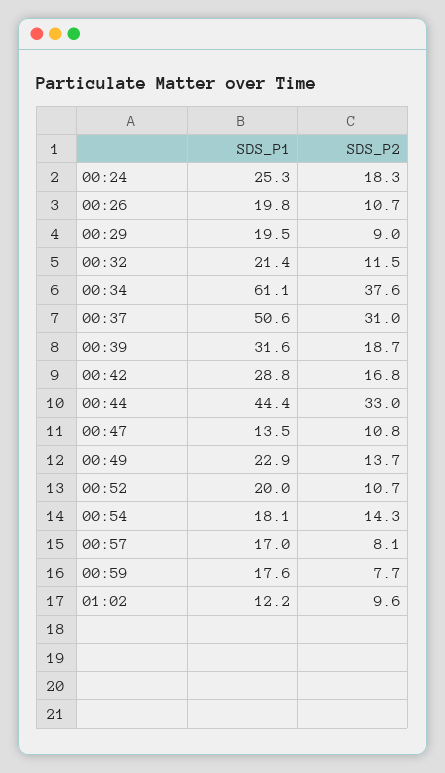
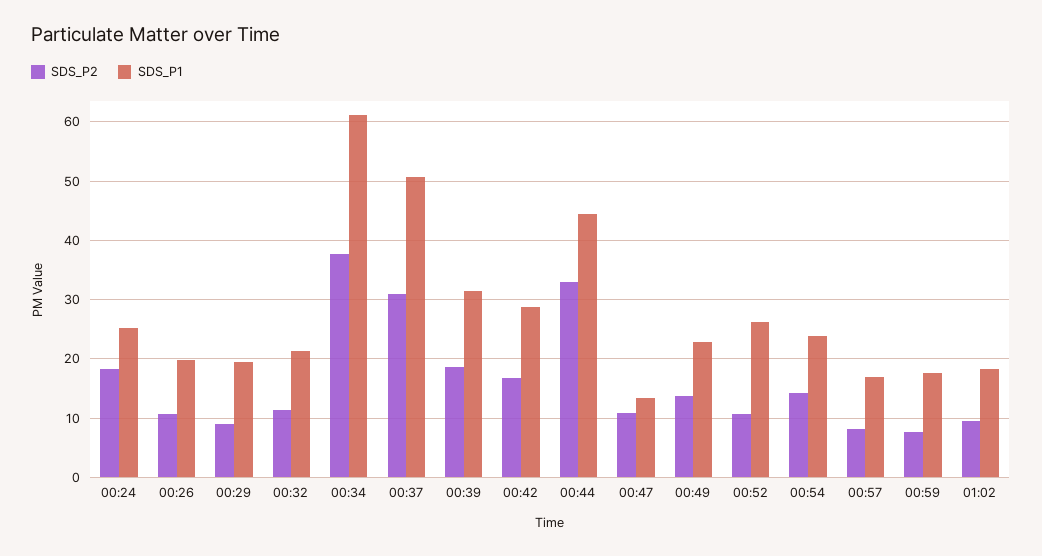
  {
    "SDS_P1": {
      "00:24": 25.3,
      "00:26": 19.8,
      "00:29": 19.5,
      "00:32": 21.4,
      "00:34": 61.1,
      "00:37": 50.6,
      "00:39": 31.6,
      "00:42": 28.8,
      "00:44": 44.4,
      "00:47": 13.5,
      "00:49": 22.9,
-     "00:52": 20,
+     "00:52": 26,
-     "00:54": 18.1,
+     "00:54": 24,
      "00:57": 17,
      "00:59": 17.6,
-     "01:02": 12.2
+     "01:02": 18
    },
    "SDS_P2": {
      "00:24": 18.3,
      "00:26": 10.7,
      "00:29": 9,
      "00:32": 11.5,
      "00:34": 37.6,
      "00:37": 31,
      "00:39": 18.7,
      "00:42": 16.8,
      "00:44": 33,
      "00:47": 10.8,
      "00:49": 13.7,
      "00:52": 10.7,
      "00:54": 14.3,
      "00:57": 8.1,
      "00:59": 7.7,
      "01:02": 9.6
    }
  }

